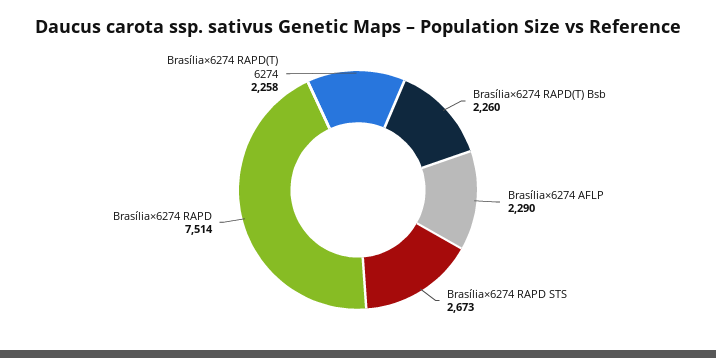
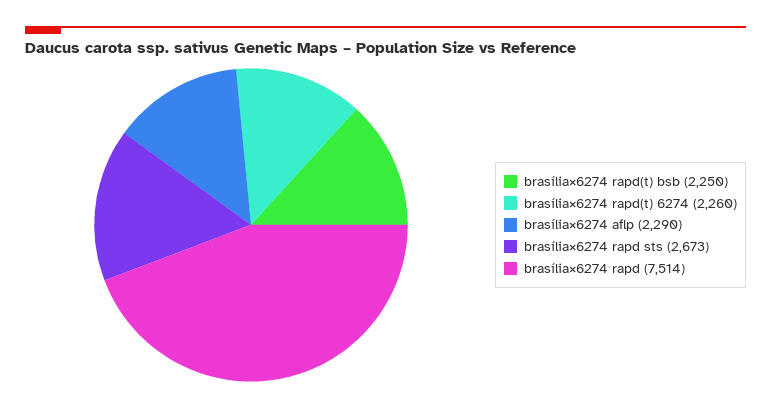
  {
-   "Brasília×6274 RAPD(T) Bsb": 2260,
+   "Brasília×6274 RAPD(T) Bsb": 2250,
    "Brasília×6274 AFLP": 2290,
    "Brasília×6274 RAPD STS": 2673,
    "Brasília×6274 RAPD": 7514,
-   "Brasília×6274 RAPD(T) 6274": 2258
+   "Brasília×6274 RAPD(T) 6274": 2260
  }

